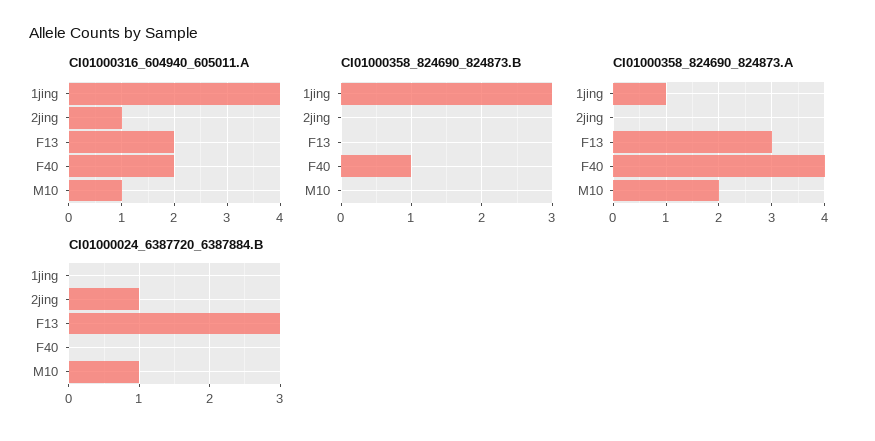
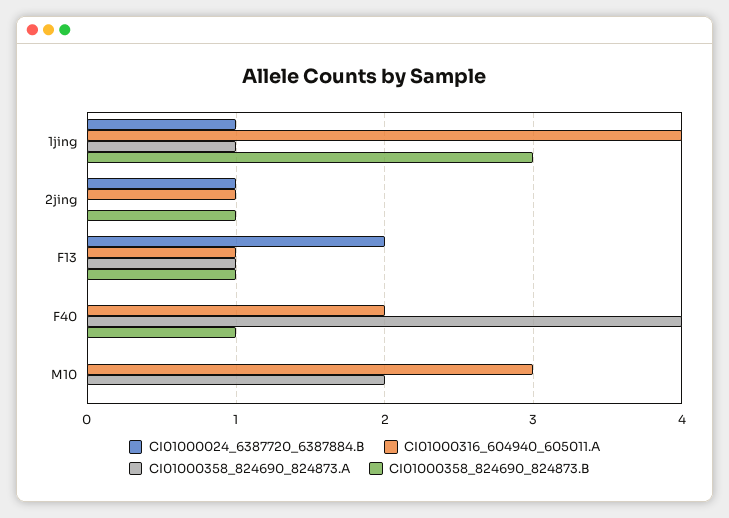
  {
    "CI01000316_604940_605011.A": {
      "1jing": 4,
      "2jing": 1,
-     "F13": 2,
+     "F13": 1,
      "F40": 2,
-     "M10": 1
+     "M10": 3
    },
    "CI01000358_824690_824873.B": {
      "1jing": 3,
-     "2jing": 0,
+     "2jing": 1,
-     "F13": 0,
+     "F13": 1,
      "F40": 1,
      "M10": 0
    },
    "CI01000358_824690_824873.A": {
      "1jing": 1,
      "2jing": 0,
-     "F13": 3,
+     "F13": 1,
      "F40": 4,
      "M10": 2
    },
    "CI01000024_6387720_6387884.B": {
-     "1jing": 0,
+     "1jing": 1,
      "2jing": 1,
-     "F13": 3,
+     "F13": 2,
      "F40": 0,
-     "M10": 1
+     "M10": 0
    }
  }

